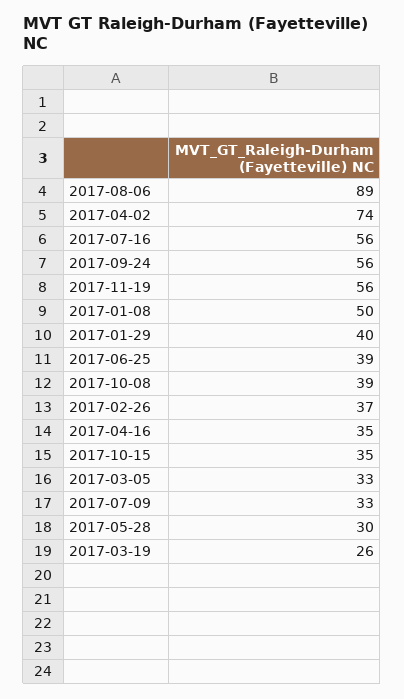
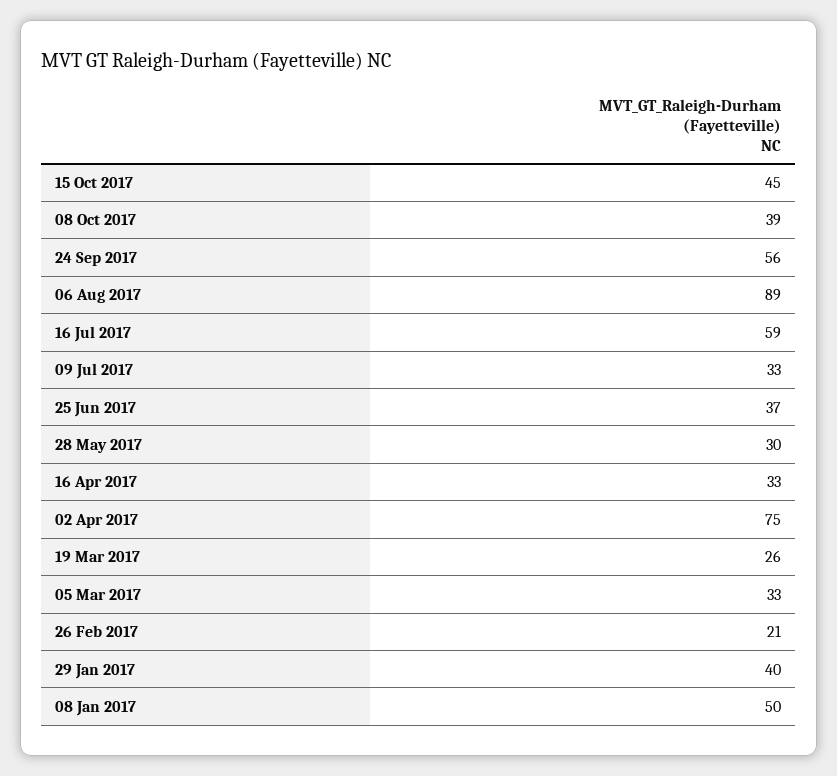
  {
    "2017-08-06": 89,
-   "2017-04-02": 74,
+   "2017-04-02": 75,
-   "2017-07-16": 56,
+   "2017-07-16": 59,
    "2017-09-24": 56,
-   "2017-11-19": 56,
    "2017-01-08": 50,
    "2017-01-29": 40,
-   "2017-06-25": 39,
+   "2017-06-25": 37,
    "2017-10-08": 39,
-   "2017-02-26": 37,
+   "2017-02-26": 21,
-   "2017-04-16": 35,
+   "2017-04-16": 33,
-   "2017-10-15": 35,
+   "2017-10-15": 45,
    "2017-03-05": 33,
    "2017-07-09": 33,
    "2017-05-28": 30,
    "2017-03-19": 26
  }

